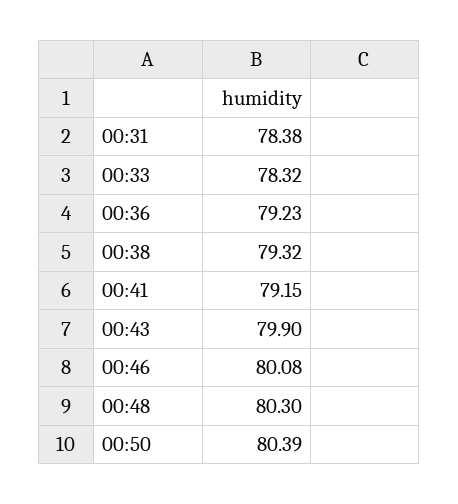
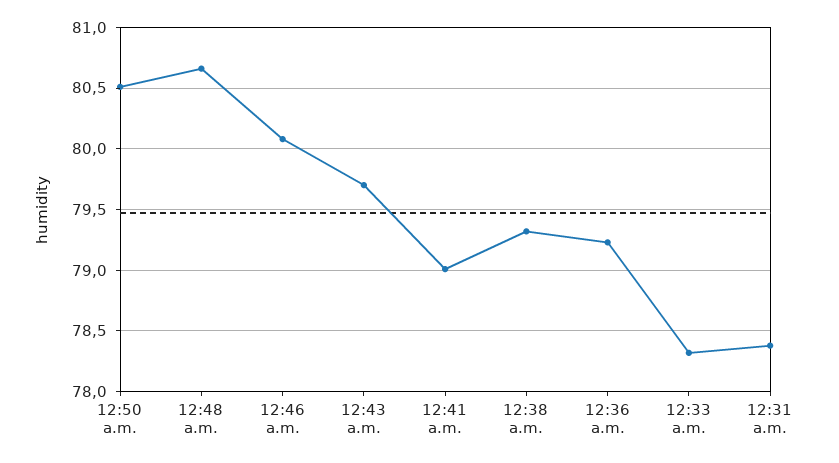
  {
    "00:31": 78.38,
    "00:33": 78.32,
    "00:36": 79.23,
    "00:38": 79.32,
-   "00:41": 79.15,
+   "00:41": 79,
-   "00:43": 79.9,
+   "00:43": 79.7,
    "00:46": 80.08,
-   "00:48": 80.3,
+   "00:48": 80.65,
-   "00:50": 80.39
+   "00:50": 80.5
  }

